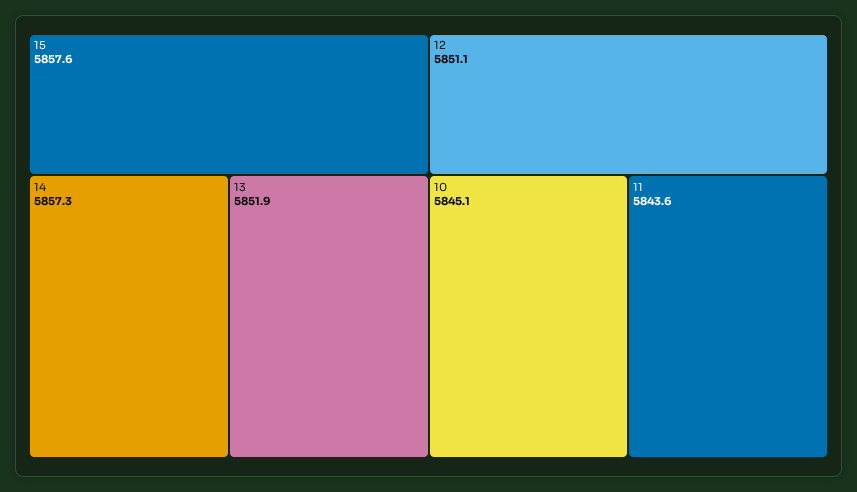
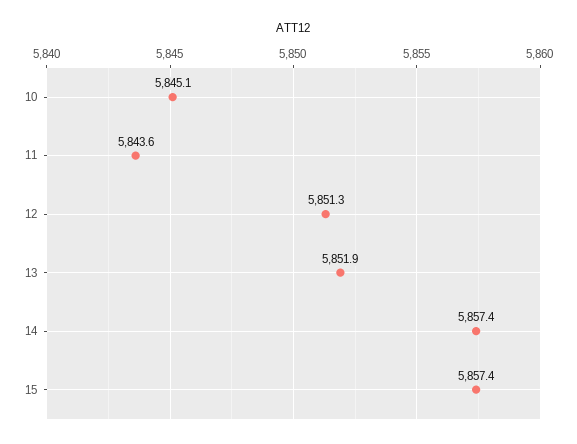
  {
-   "15": 5857.6,
+   "15": 5857.4,
-   "14": 5857.3,
+   "14": 5857.4,
    "13": 5851.9,
-   "12": 5851.1,
+   "12": 5851.3,
    "10": 5845.1,
    "11": 5843.6
  }

